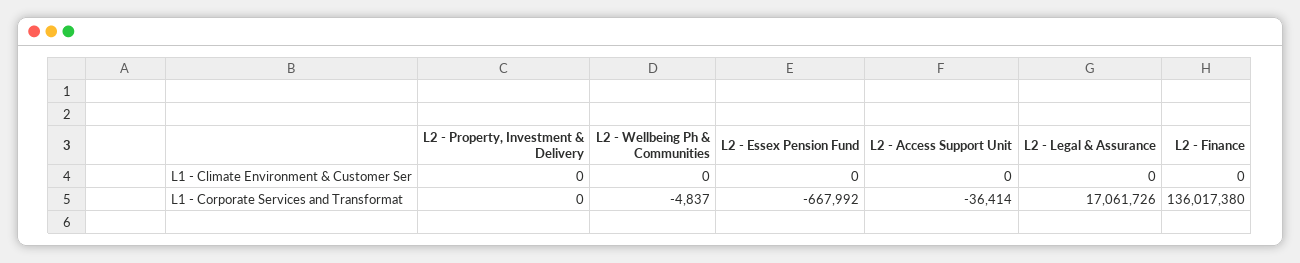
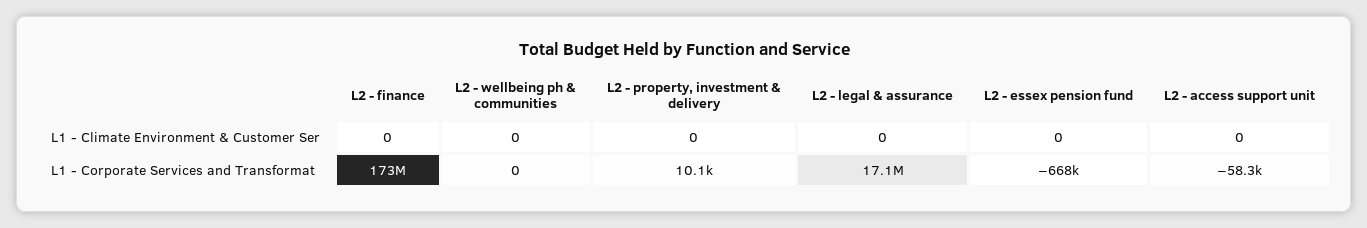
  {
    "L2 - Property, Investment & Delivery": {
      "L1 - Climate Environment & Customer Ser": 0,
-     "L1 - Corporate Services and Transformat": 0
+     "L1 - Corporate Services and Transformat": 10100
    },
    "L2 - Wellbeing Ph & Communities": {
      "L1 - Climate Environment & Customer Ser": 0,
-     "L1 - Corporate Services and Transformat": -4837
+     "L1 - Corporate Services and Transformat": 0
    },
    "L2 - Essex Pension Fund": {
      "L1 - Climate Environment & Customer Ser": 0,
      "L1 - Corporate Services and Transformat": -667992
    },
    "L2 - Access Support Unit": {
      "L1 - Climate Environment & Customer Ser": 0,
-     "L1 - Corporate Services and Transformat": -36414
+     "L1 - Corporate Services and Transformat": -58300
    },
    "L2 - Legal & Assurance": {
      "L1 - Climate Environment & Customer Ser": 0,
      "L1 - Corporate Services and Transformat": 17061726
    },
    "L2 - Finance": {
      "L1 - Climate Environment & Customer Ser": 0,
-     "L1 - Corporate Services and Transformat": 136017380
+     "L1 - Corporate Services and Transformat": 173000000
    }
  }

